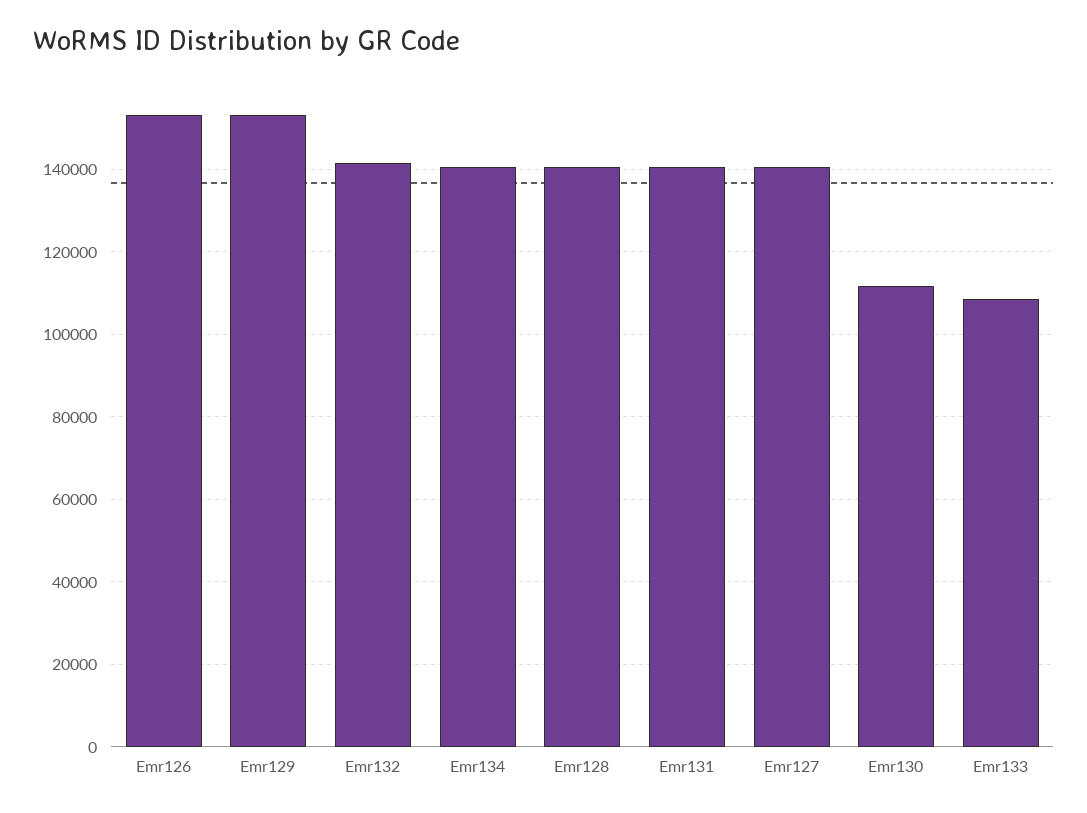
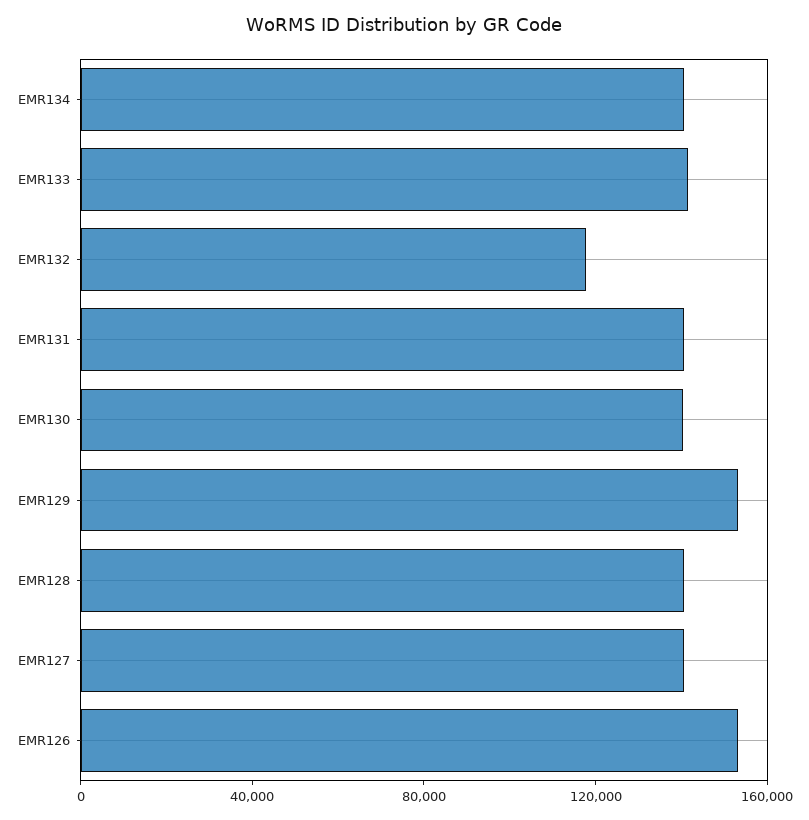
  {
    "Emr126": 154000,
    "Emr129": 154000,
-   "Emr132": 142000,
+   "Emr132": 120000,
    "Emr134": 140000,
    "Emr128": 140000,
    "Emr131": 140000,
    "Emr127": 140000,
-   "Emr130": 112000,
+   "Emr130": 140000,
-   "Emr133": 108000
+   "Emr133": 140000
  }

